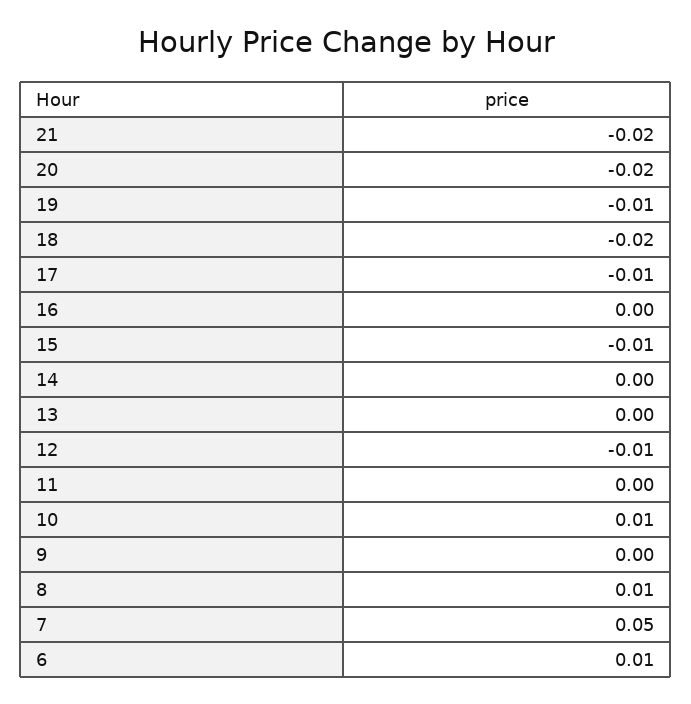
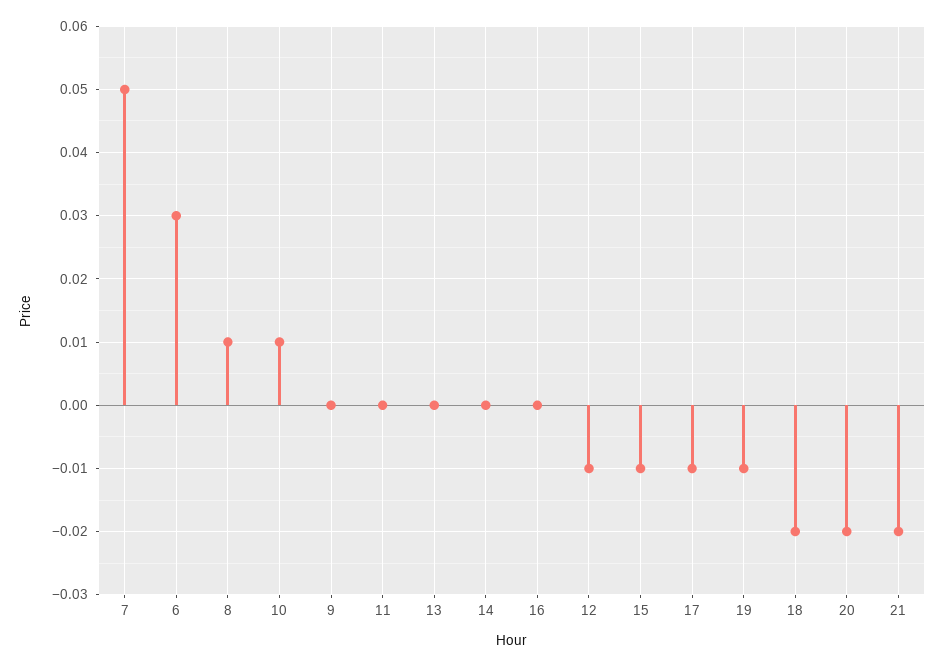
  {
    "21": -0.02,
    "20": -0.02,
    "19": -0.01,
    "18": -0.02,
    "17": -0.01,
    "16": 0,
    "15": -0.01,
    "14": 0,
    "13": 0,
    "12": -0.01,
    "11": 0,
    "10": 0.01,
    "9": 0,
    "8": 0.01,
    "7": 0.05,
-   "6": 0.01
+   "6": 0.03
  }

